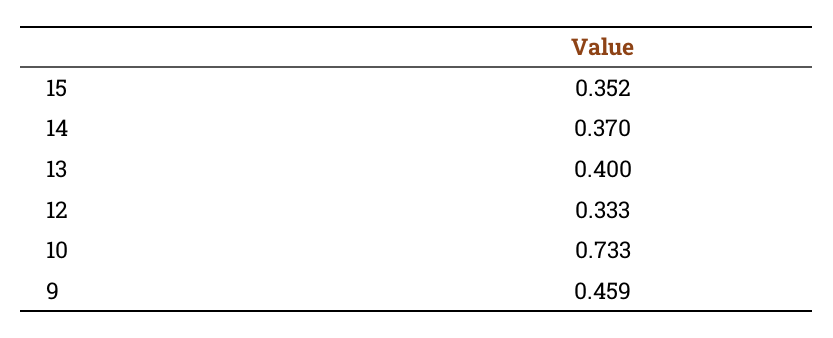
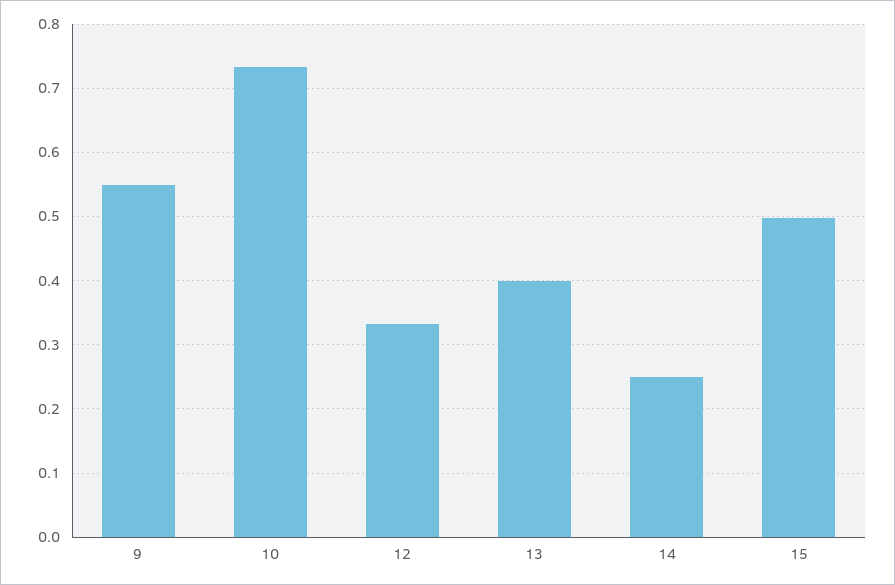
  {
-   "15": 0.352,
+   "15": 0.5,
-   "14": 0.37,
+   "14": 0.25,
    "13": 0.4,
    "12": 0.333,
    "10": 0.733,
-   "9": 0.459
+   "9": 0.55
  }

